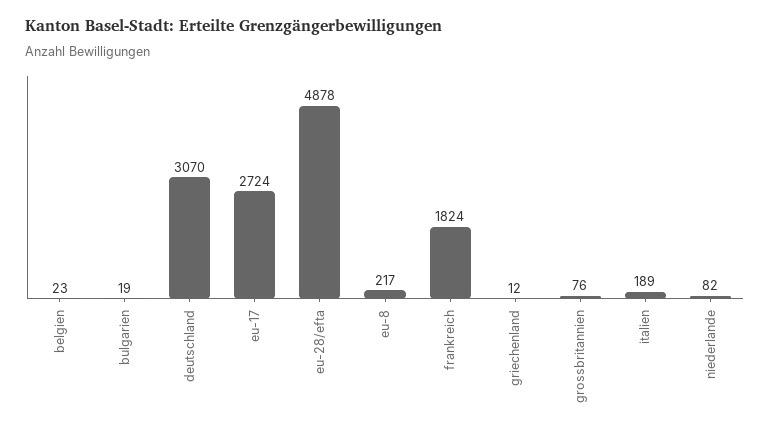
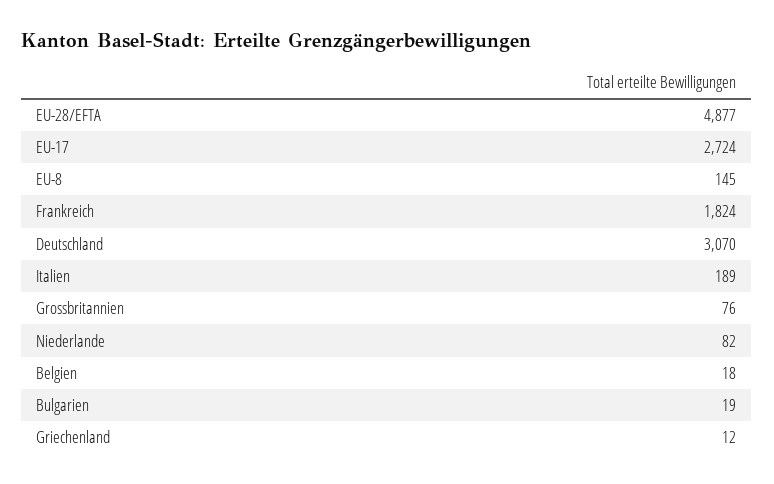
  {
-   "belgien": 23,
+   "belgien": 18,
    "bulgarien": 19,
    "deutschland": 3070,
    "eu-17": 2724,
-   "eu-28/efta": 4878,
+   "eu-28/efta": 4877,
-   "eu-8": 217,
+   "eu-8": 145,
    "frankreich": 1824,
    "griechenland": 12,
    "grossbritannien": 76,
    "italien": 189,
    "niederlande": 82
  }

